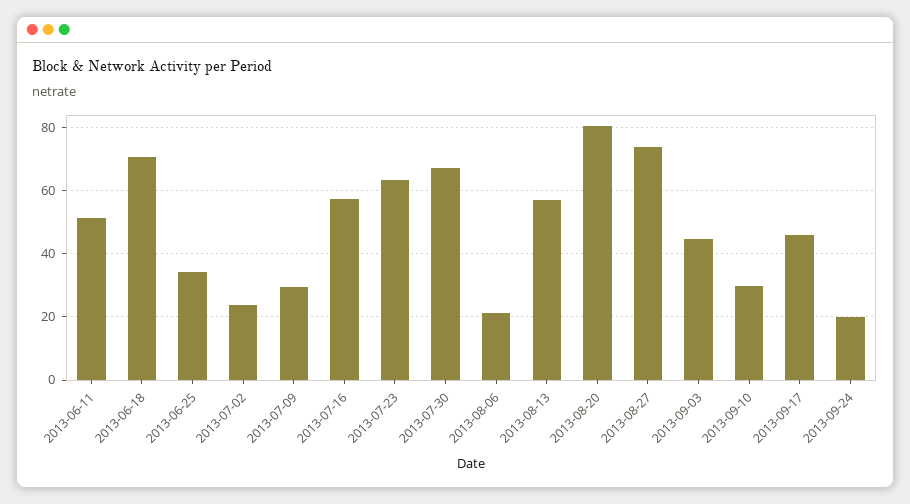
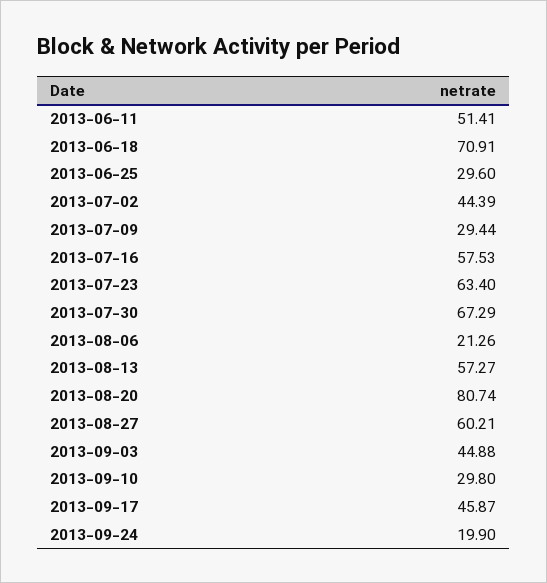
  {
    "2013-06-11": 51.41,
    "2013-06-18": 70.91,
-   "2013-06-25": 34,
+   "2013-06-25": 29.6,
-   "2013-07-02": 24,
+   "2013-07-02": 44.39,
    "2013-07-09": 29.44,
    "2013-07-16": 57.53,
    "2013-07-23": 63.4,
    "2013-07-30": 67.29,
    "2013-08-06": 21.26,
    "2013-08-13": 57.27,
    "2013-08-20": 80.74,
-   "2013-08-27": 74,
+   "2013-08-27": 60.21,
    "2013-09-03": 44.88,
    "2013-09-10": 29.8,
    "2013-09-17": 45.87,
    "2013-09-24": 19.9
  }

